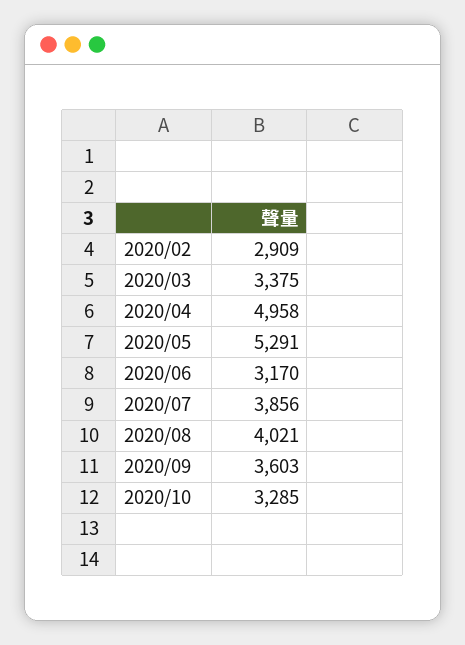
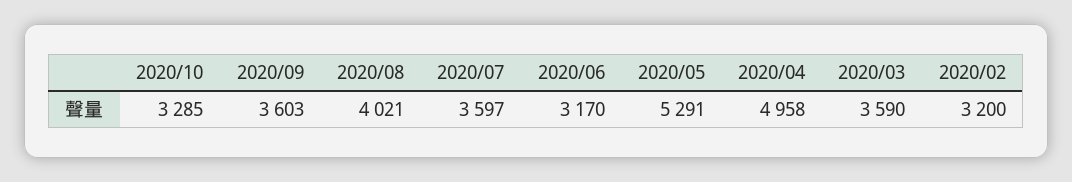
  {
-   "2020/02": 2909,
+   "2020/02": 3200,
-   "2020/03": 3375,
+   "2020/03": 3590,
    "2020/04": 4958,
    "2020/05": 5291,
    "2020/06": 3170,
-   "2020/07": 3856,
+   "2020/07": 3597,
    "2020/08": 4021,
    "2020/09": 3603,
    "2020/10": 3285
  }

